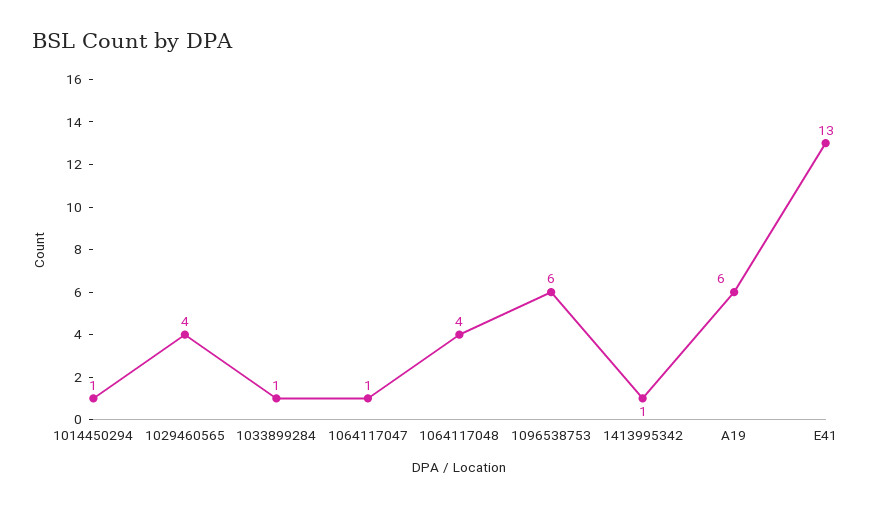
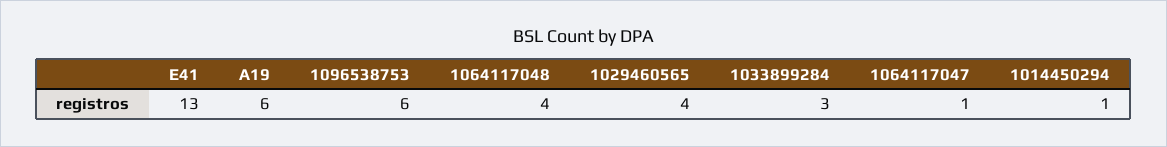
  {
    "1014450294": 1,
    "1029460565": 4,
-   "1033899284": 1,
+   "1033899284": 3,
    "1064117047": 1,
    "1064117048": 4,
    "1096538753": 6,
-   "1413995342": 1,
    "A19": 6,
    "E41": 13
  }

